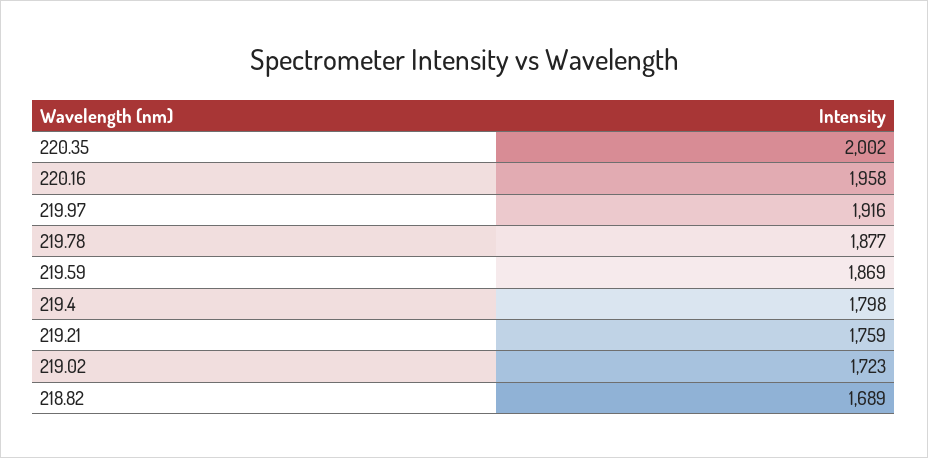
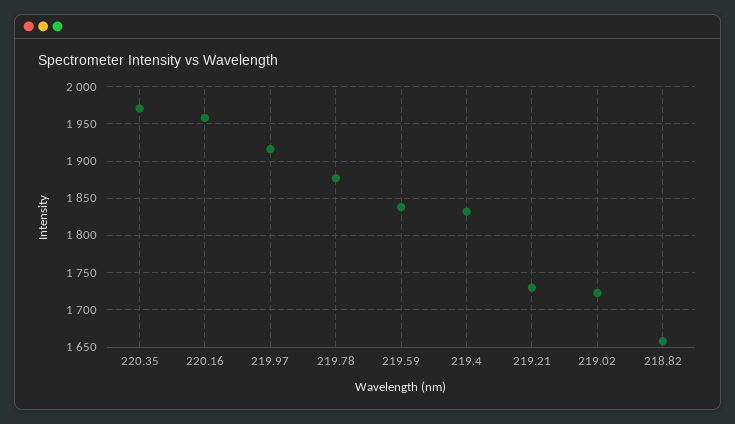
  {
-   "220.35": 2002,
+   "220.35": 1970,
    "220.16": 1958,
    "219.97": 1916,
    "219.78": 1877,
-   "219.59": 1869,
+   "219.59": 1840,
-   "219.4": 1798,
+   "219.4": 1830,
-   "219.21": 1759,
+   "219.21": 1730,
    "219.02": 1723,
-   "218.82": 1689
+   "218.82": 1660
  }

